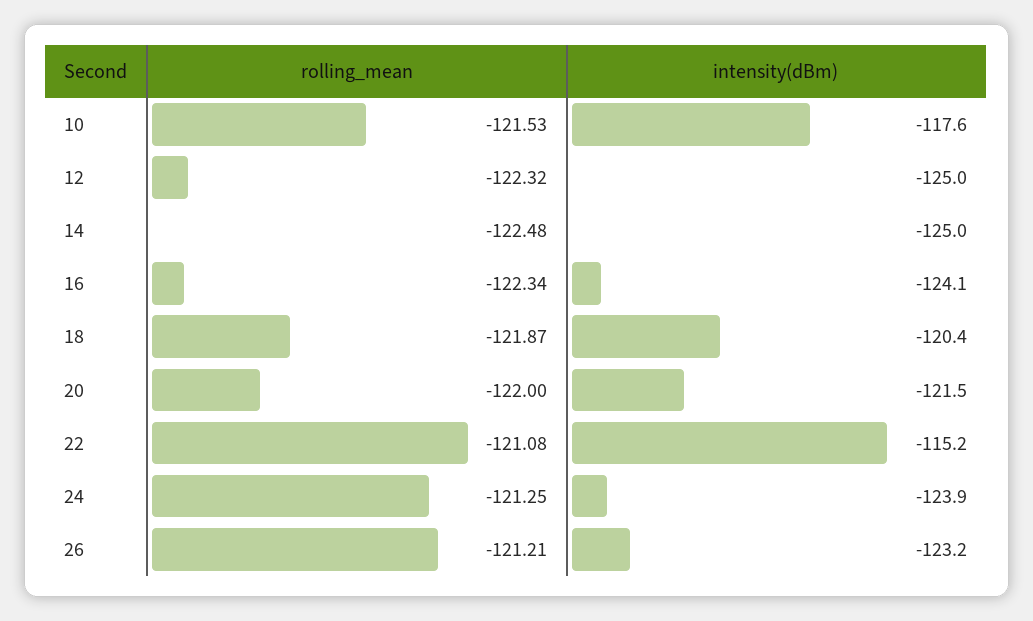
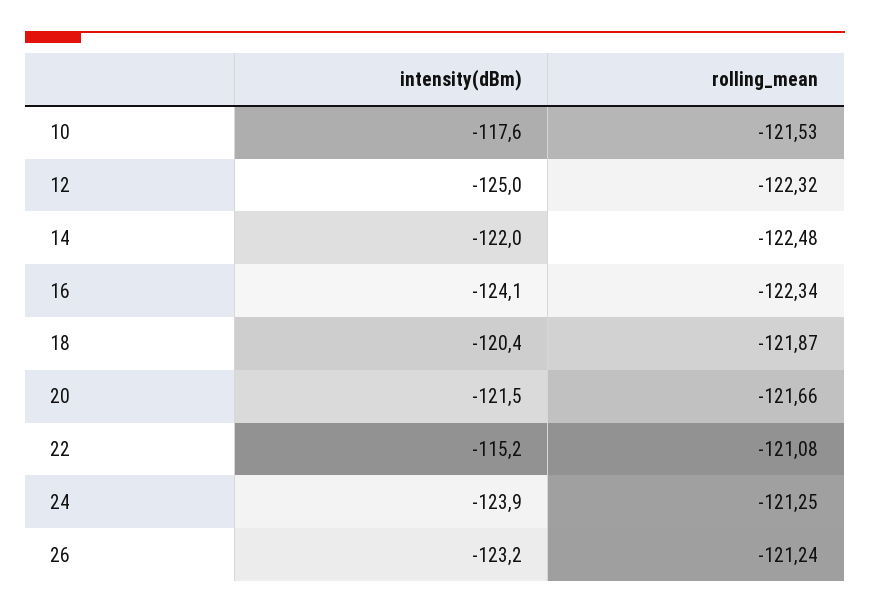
  {
    "rolling_mean": {
      "10": -121.53,
      "12": -122.32,
      "14": -122.48,
      "16": -122.34,
      "18": -121.87,
-     "20": -122,
+     "20": -121.66,
      "22": -121.08,
      "24": -121.25,
-     "26": -121.21
+     "26": -121.24
    },
    "intensity(dBm)": {
      "10": -117.6,
      "12": -125,
-     "14": -125,
+     "14": -122,
      "16": -124.1,
      "18": -120.4,
      "20": -121.5,
      "22": -115.2,
      "24": -123.9,
      "26": -123.2
    }
  }

